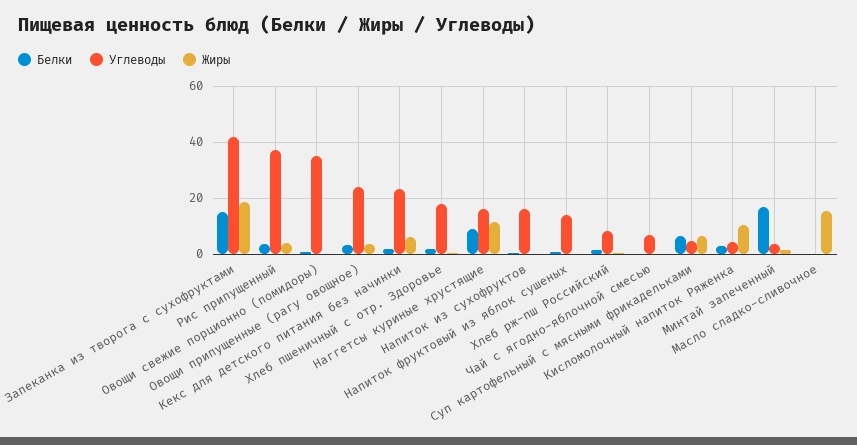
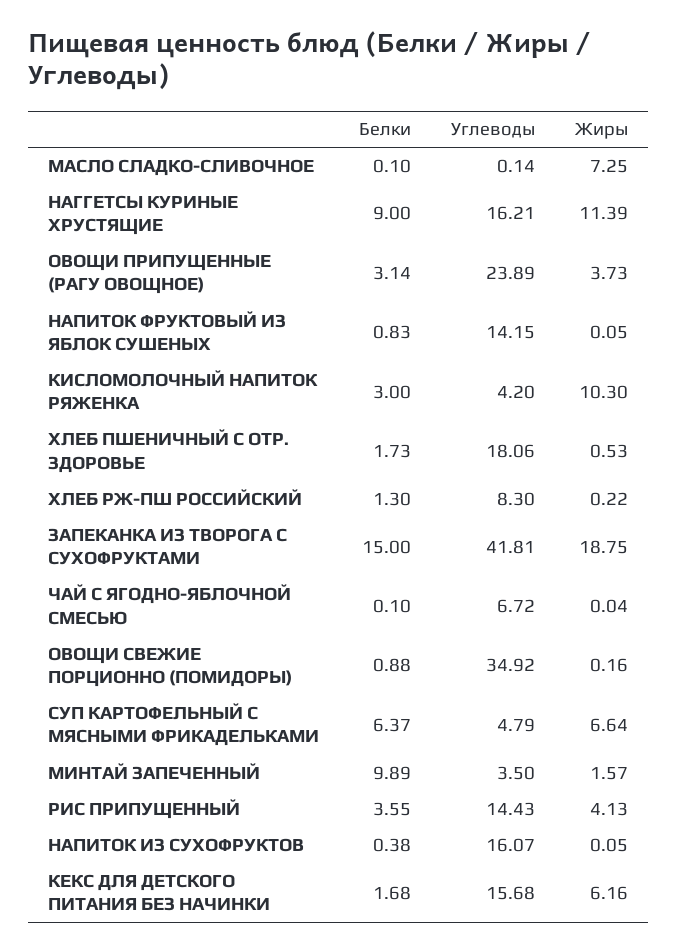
  {
    "Белки": {
      "Запеканка из творога с сухофруктами": 15,
      "Рис припущенный": 3.55,
      "Овощи свежие порционно (помидоры)": 0.88,
      "Овощи припущенные (рагу овощное)": 3.14,
      "Кекс для детского питания без начинки": 1.68,
      "Хлеб пшеничный с отр. Здоровье": 1.73,
      "Наггетсы куриные хрустящие": 9,
      "Напиток из сухофруктов": 0.38,
      "Напиток фруктовый из яблок сушеных": 0.83,
      "Хлеб рж-пш Российский": 1.3,
      "Чай с ягодно-яблочной смесью": 0.1,
      "Суп картофельный с мясными фрикадельками": 6.37,
      "Кисломолочный напиток Ряженка": 3,
-     "Минтай запеченный": 17.5,
+     "Минтай запеченный": 9.89,
      "Масло сладко-сливочное": 0.1
    },
    "Углеводы": {
      "Запеканка из творога с сухофруктами": 41.81,
-     "Рис припущенный": 37.5,
+     "Рис припущенный": 14.43,
      "Овощи свежие порционно (помидоры)": 34.92,
      "Овощи припущенные (рагу овощное)": 23.89,
-     "Кекс для детского питания без начинки": 22.5,
+     "Кекс для детского питания без начинки": 15.68,
      "Хлеб пшеничный с отр. Здоровье": 18.06,
      "Наггетсы куриные хрустящие": 16.21,
      "Напиток из сухофруктов": 16.07,
      "Напиток фруктовый из яблок сушеных": 14.15,
      "Хлеб рж-пш Российский": 8.3,
      "Чай с ягодно-яблочной смесью": 6.72,
      "Суп картофельный с мясными фрикадельками": 4.79,
      "Кисломолочный напиток Ряженка": 4.2,
      "Минтай запеченный": 3.5,
      "Масло сладко-сливочное": 0.14
    },
    "Жиры": {
      "Запеканка из творога с сухофруктами": 18.75,
      "Рис припущенный": 4.13,
      "Овощи свежие порционно (помидоры)": 0.16,
      "Овощи припущенные (рагу овощное)": 3.73,
      "Кекс для детского питания без начинки": 6.16,
      "Хлеб пшеничный с отр. Здоровье": 0.53,
      "Наггетсы куриные хрустящие": 11.39,
      "Напиток из сухофруктов": 0.05,
      "Напиток фруктовый из яблок сушеных": 0.05,
      "Хлеб рж-пш Российский": 0.22,
      "Чай с ягодно-яблочной смесью": 0.04,
      "Суп картофельный с мясными фрикадельками": 6.64,
      "Кисломолочный напиток Ряженка": 10.3,
      "Минтай запеченный": 1.57,
-     "Масло сладко-сливочное": 15
+     "Масло сладко-сливочное": 7.25
    }
  }

